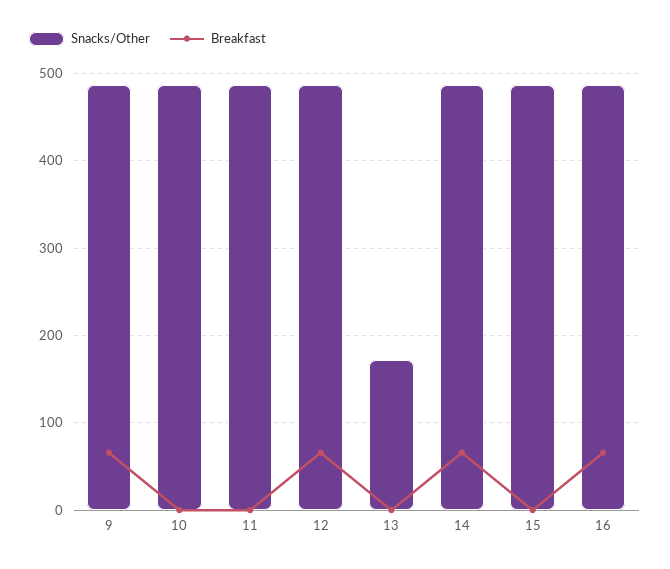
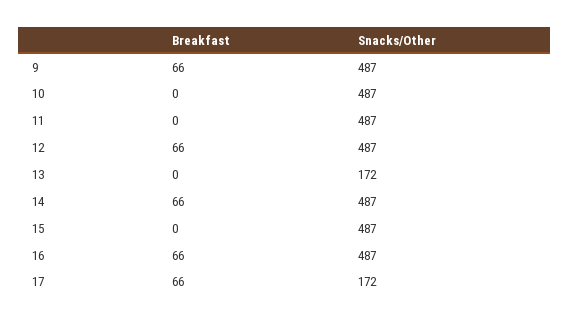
  {
    "Snacks/Other": {
      "9": 487,
      "10": 487,
      "11": 487,
      "12": 487,
      "13": 172,
      "14": 487,
      "15": 487,
-     "16": 487
+     "16": 487,
+     "17": 172
    },
    "Breakfast": {
      "9": 66,
      "10": 0,
      "11": 0,
      "12": 66,
      "13": 0,
      "14": 66,
      "15": 0,
-     "16": 66
+     "16": 66,
+     "17": 66
    }
  }

